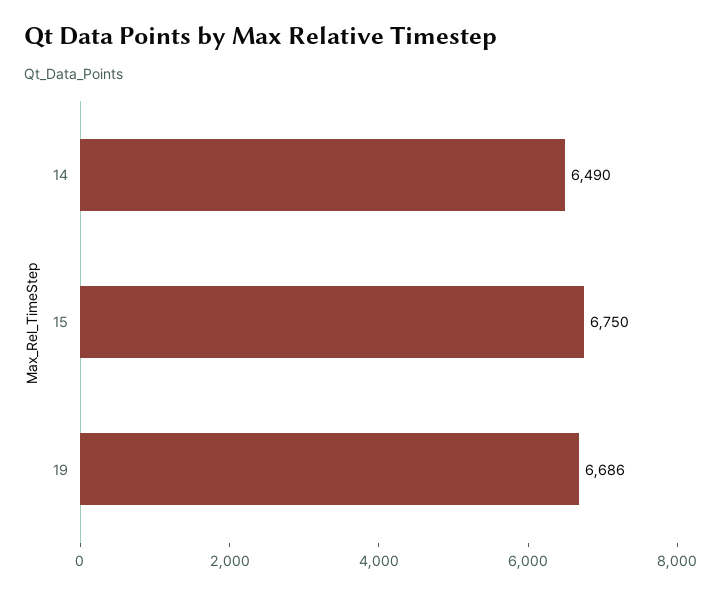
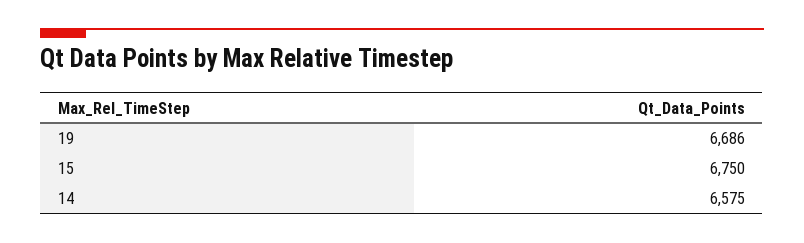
  {
-   "14": 6490,
+   "14": 6575,
    "15": 6750,
    "19": 6686
  }

